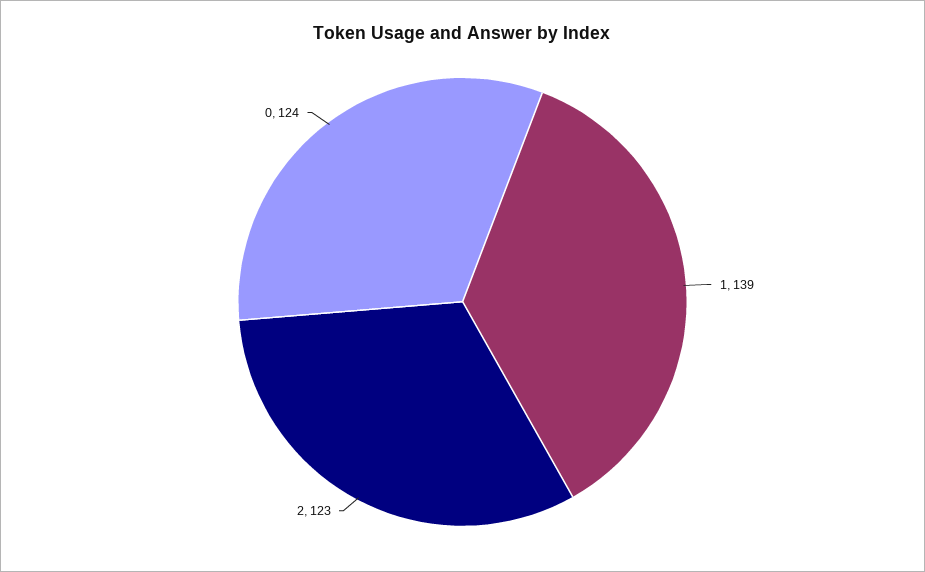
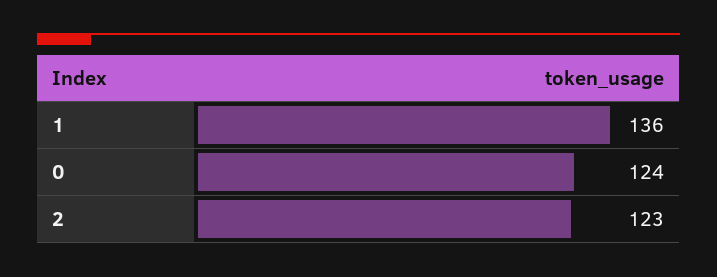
  {
-   "1": 139,
+   "1": 136,
    "2": 123,
    "0": 124
  }

